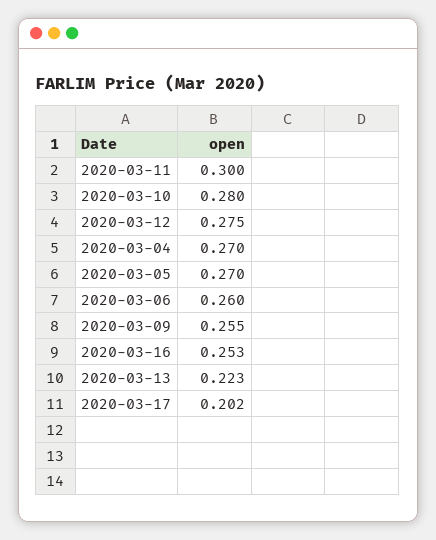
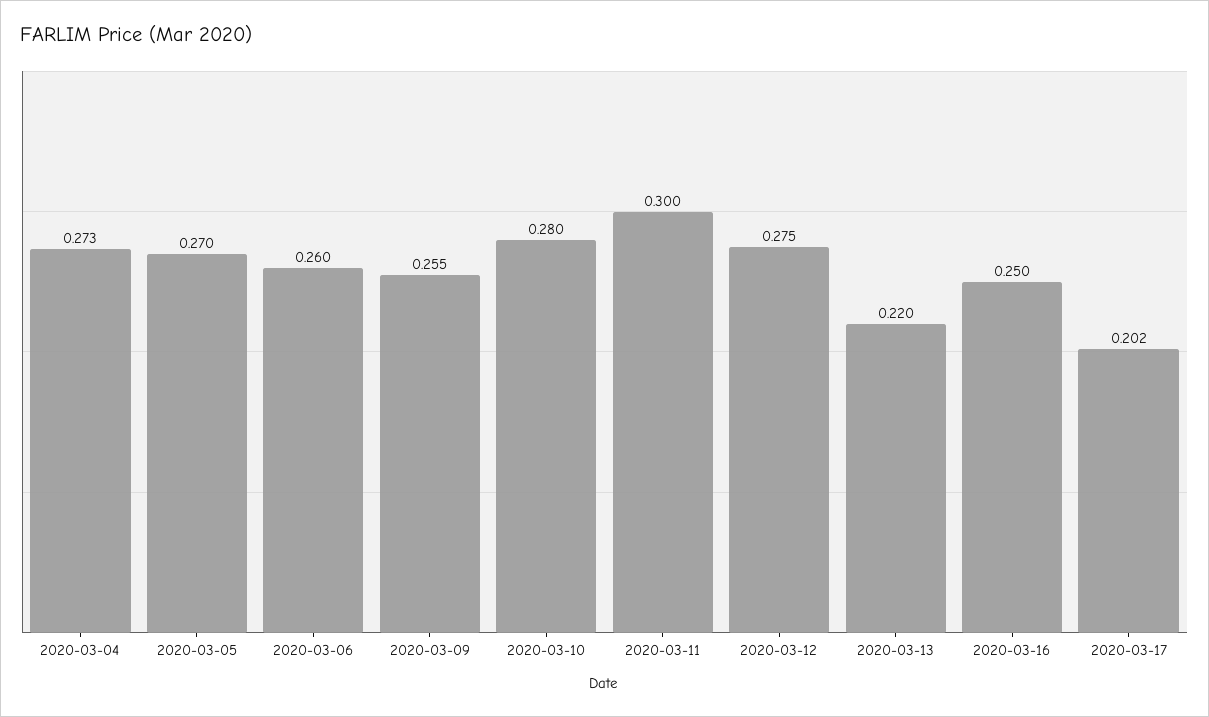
  {
    "2020-03-11": 0.3,
    "2020-03-10": 0.28,
    "2020-03-12": 0.275,
-   "2020-03-04": 0.27,
+   "2020-03-04": 0.273,
    "2020-03-05": 0.27,
    "2020-03-06": 0.26,
    "2020-03-09": 0.255,
-   "2020-03-16": 0.253,
+   "2020-03-16": 0.25,
-   "2020-03-13": 0.223,
+   "2020-03-13": 0.22,
    "2020-03-17": 0.202
  }

